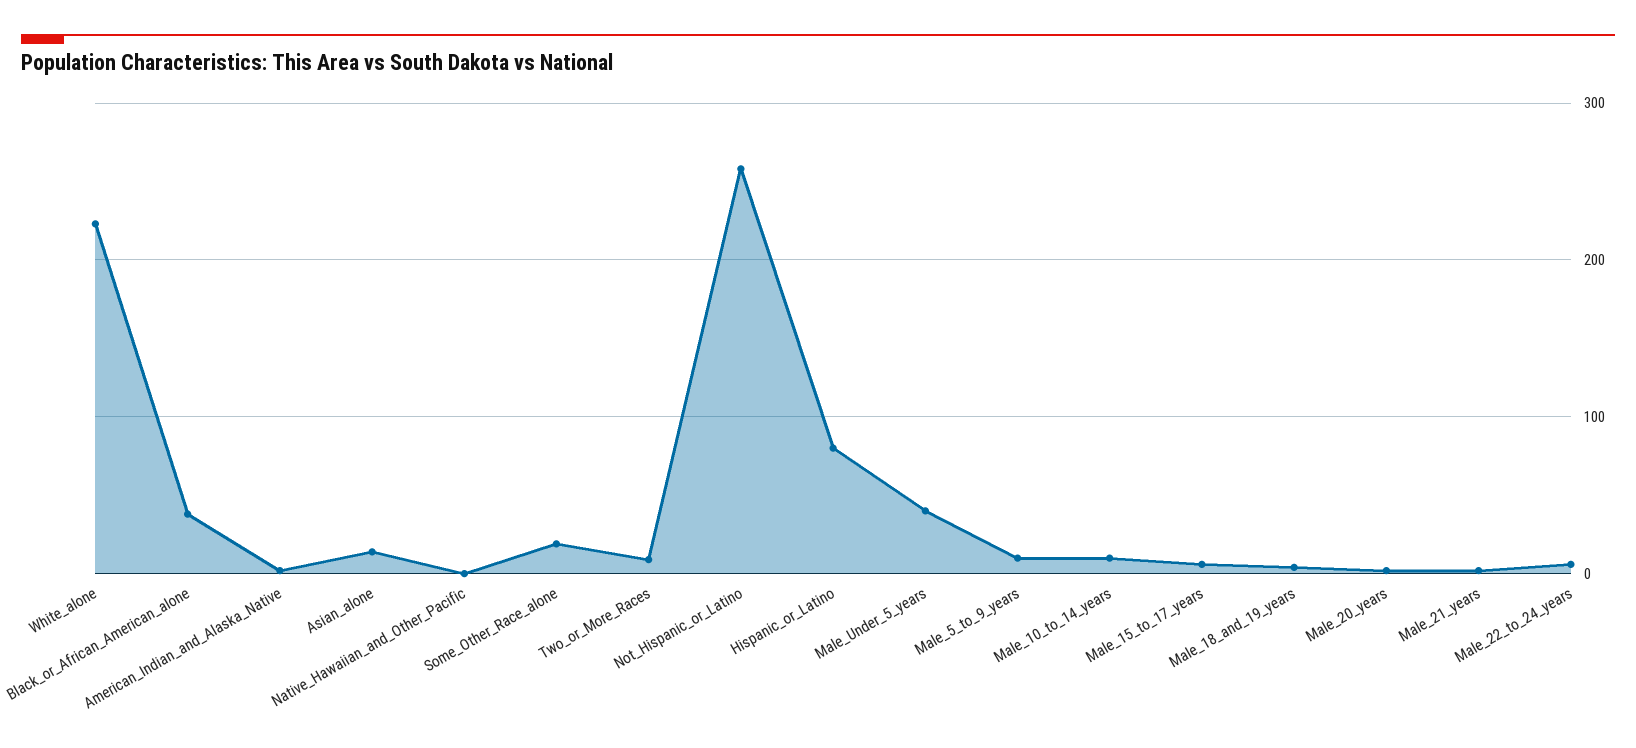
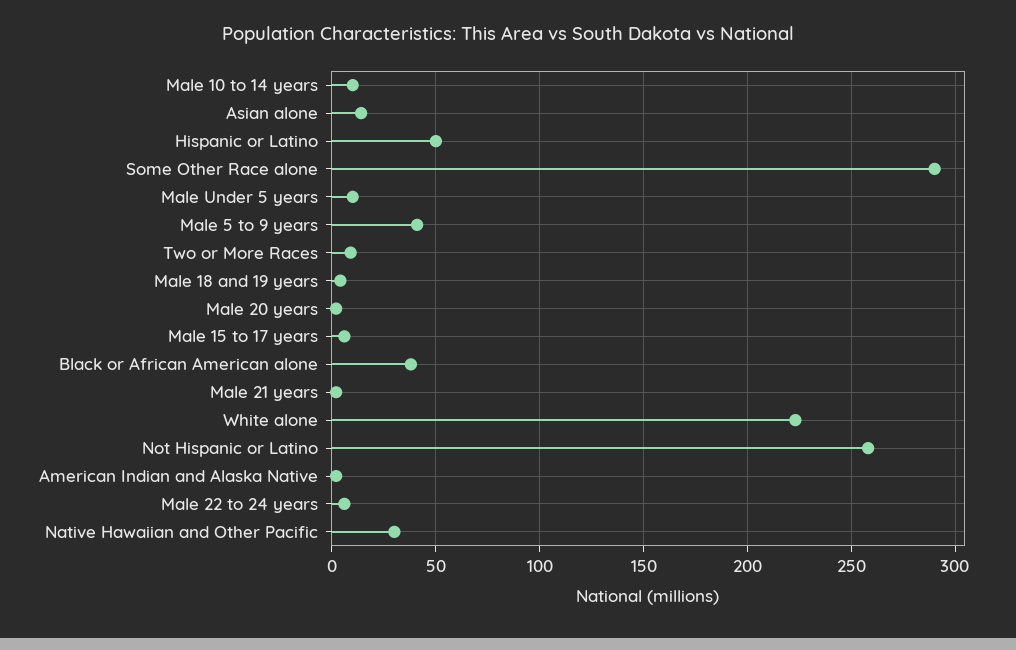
  {
    "White_alone": 225,
    "Black_or_African_American_alone": 40,
    "American_Indian_and_Alaska_Native": 0,
    "Asian_alone": 15,
-   "Native_Hawaiian_and_Other_Pacific": 0,
+   "Native_Hawaiian_and_Other_Pacific": 30,
-   "Some_Other_Race_alone": 20,
+   "Some_Other_Race_alone": 290,
    "Two_or_More_Races": 10,
    "Not_Hispanic_or_Latino": 260,
-   "Hispanic_or_Latino": 80,
+   "Hispanic_or_Latino": 50,
-   "Male_Under_5_years": 40,
+   "Male_Under_5_years": 10,
-   "Male_5_to_9_years": 10,
+   "Male_5_to_9_years": 40,
    "Male_10_to_14_years": 10,
    "Male_15_to_17_years": 5,
    "Male_18_and_19_years": 5,
    "Male_20_years": 0,
    "Male_21_years": 0,
    "Male_22_to_24_years": 5
  }

